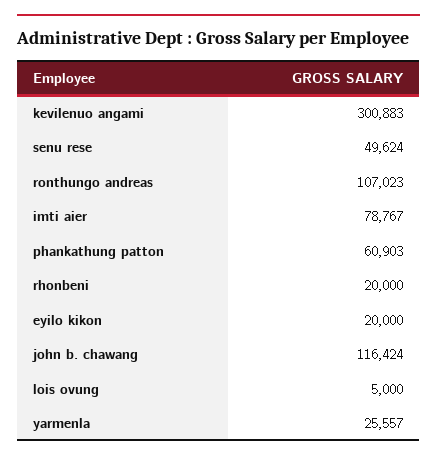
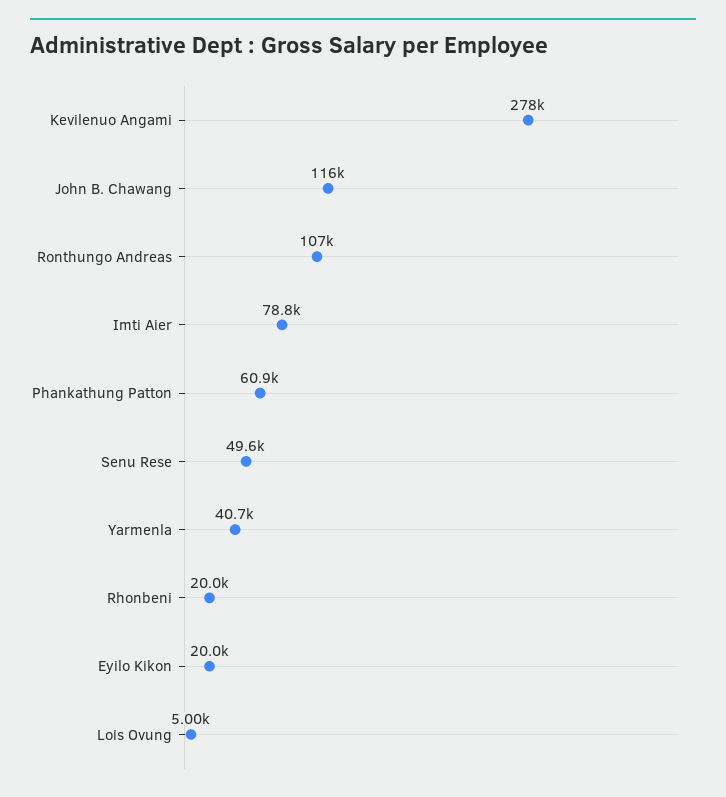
  {
-   "kevilenuo angami": 300883,
+   "kevilenuo angami": 278000,
    "senu rese": 49624,
    "ronthungo andreas": 107023,
    "imti aier": 78767,
    "phankathung patton": 60903,
    "rhonbeni": 20000,
    "eyilo kikon": 20000,
    "john b. chawang": 116424,
    "lois ovung": 5000,
-   "yarmenla": 25557
+   "yarmenla": 40700
  }

